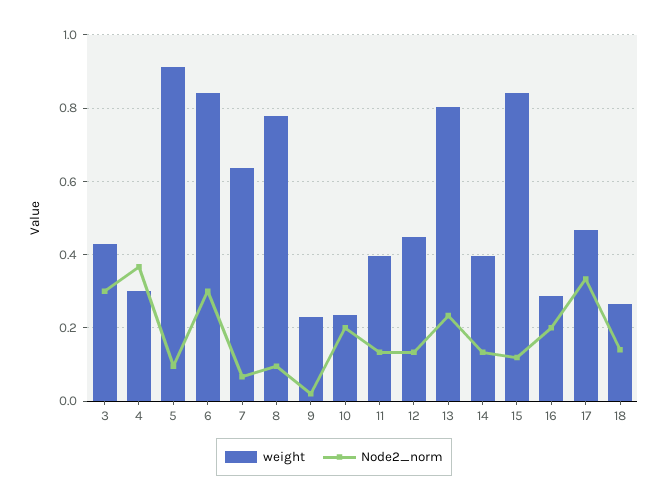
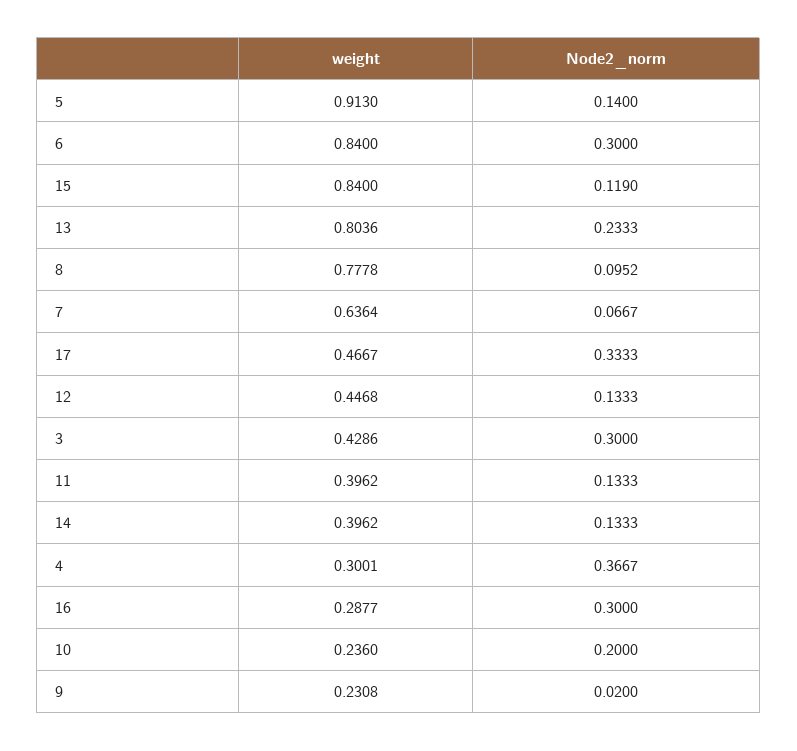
  {
    "weight": {
      "3": 0.4286,
      "4": 0.3001,
      "5": 0.913,
      "6": 0.84,
      "7": 0.6364,
      "8": 0.7778,
      "9": 0.2308,
      "10": 0.236,
      "11": 0.3962,
      "12": 0.4468,
      "13": 0.8036,
      "14": 0.3962,
      "15": 0.84,
      "16": 0.2877,
-     "17": 0.4667,
+     "17": 0.4667
-     "18": 0.26
    },
    "Node2_norm": {
      "3": 0.3,
      "4": 0.3667,
-     "5": 0.1,
+     "5": 0.14,
      "6": 0.3,
      "7": 0.0667,
      "8": 0.0952,
      "9": 0.02,
      "10": 0.2,
      "11": 0.1333,
      "12": 0.1333,
      "13": 0.2333,
      "14": 0.1333,
      "15": 0.119,
-     "16": 0.2,
+     "16": 0.3,
-     "17": 0.3333,
+     "17": 0.3333
-     "18": 0.14
    }
  }

